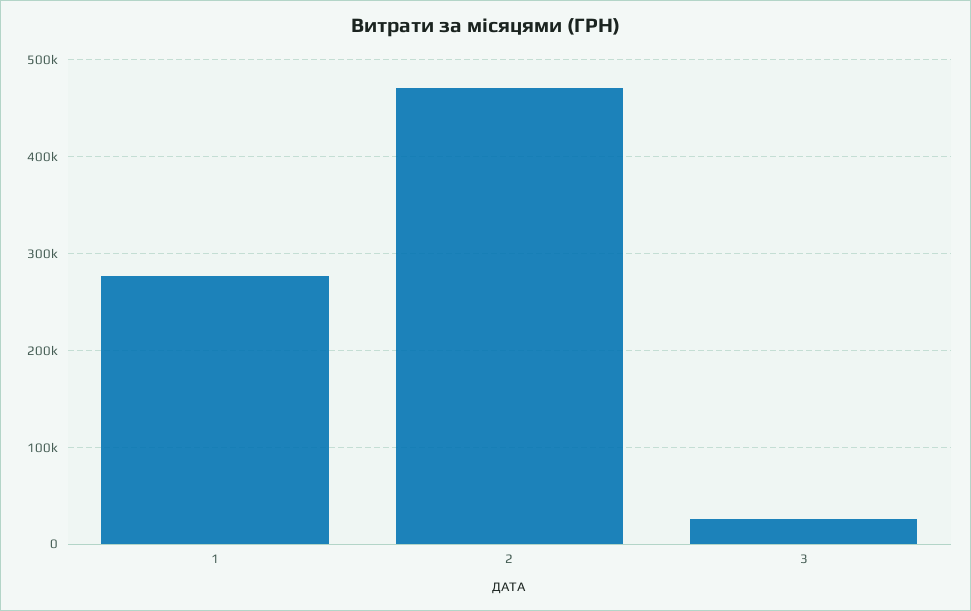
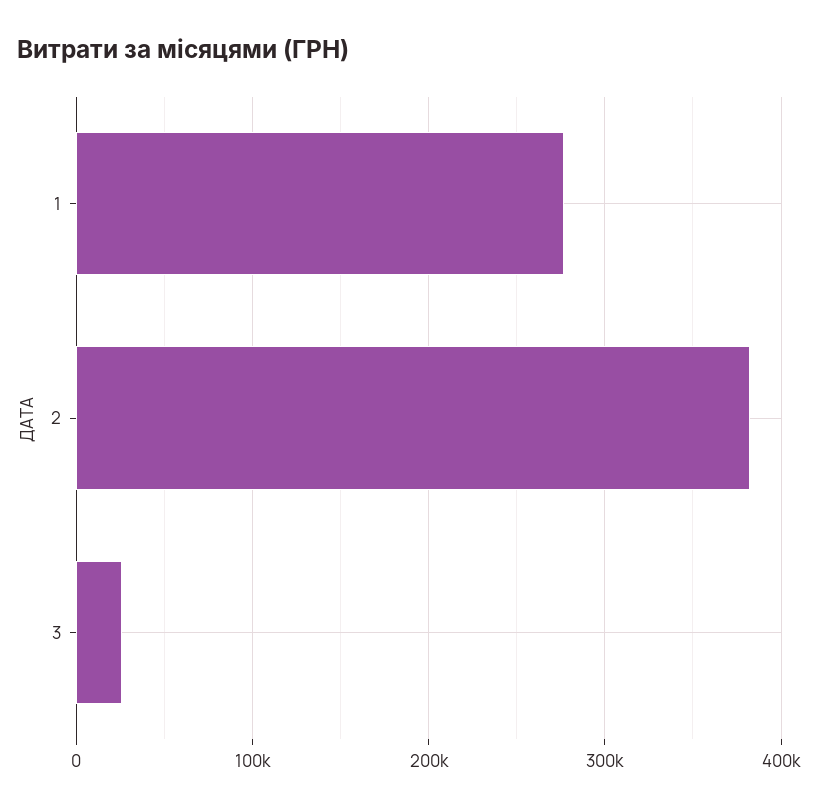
  {
    "1": 280000,
-   "2": 470000,
+   "2": 380000,
    "3": 30000
  }

